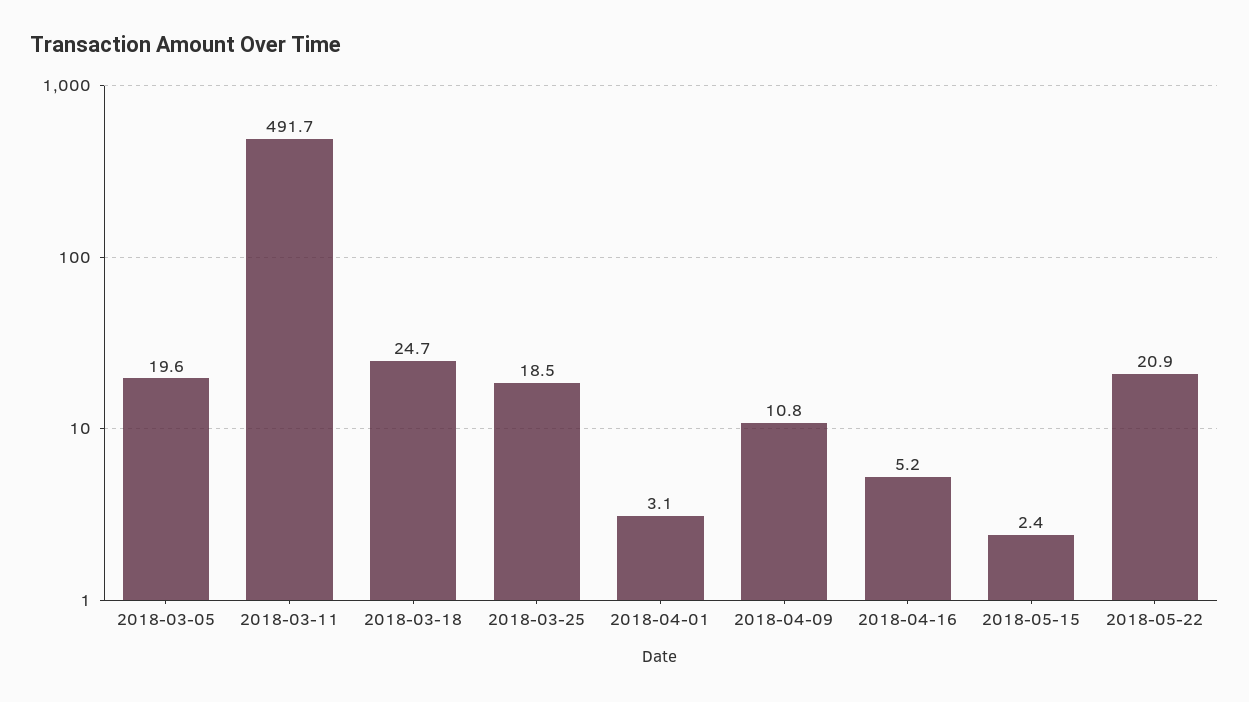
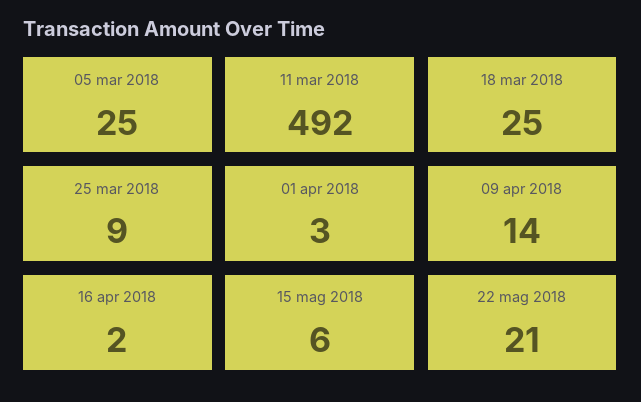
  {
-   "2018-03-05": 19.6,
+   "2018-03-05": 25,
    "2018-03-11": 491.7,
    "2018-03-18": 24.7,
-   "2018-03-25": 18.5,
+   "2018-03-25": 9,
    "2018-04-01": 3.1,
-   "2018-04-09": 10.8,
+   "2018-04-09": 14,
-   "2018-04-16": 5.2,
+   "2018-04-16": 2,
-   "2018-05-15": 2.4,
+   "2018-05-15": 6,
    "2018-05-22": 20.9
  }

